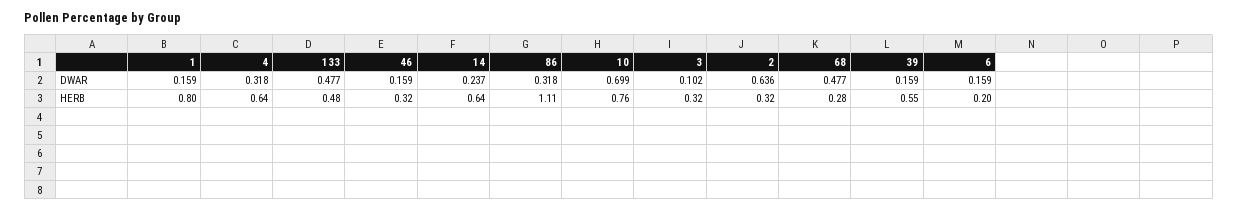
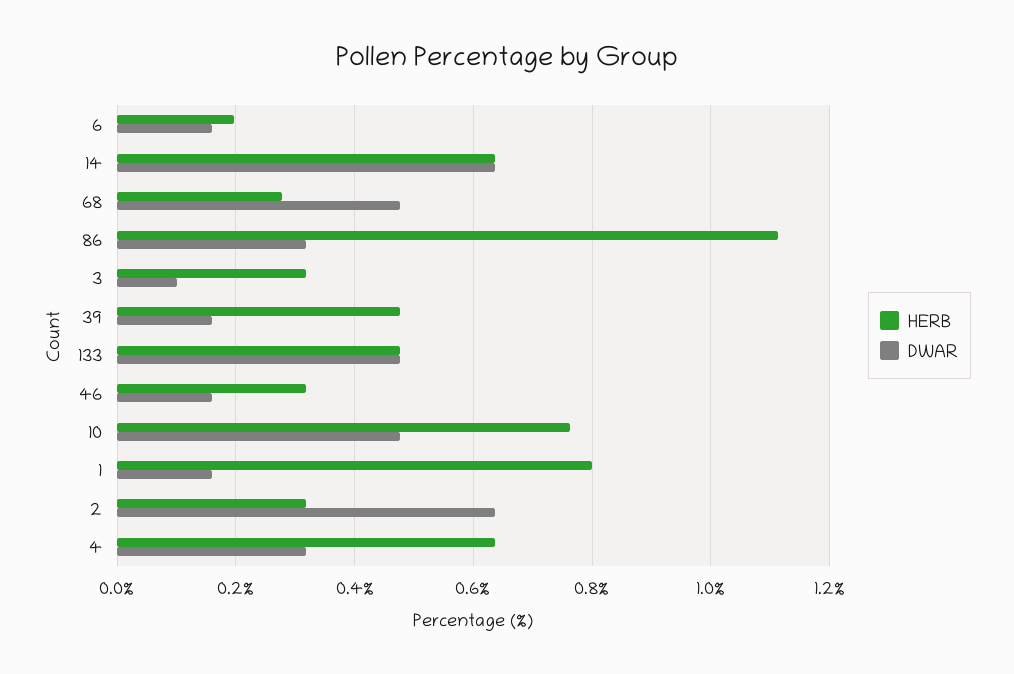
  {
    "DWAR": {
      "1": 0.159,
      "4": 0.318,
      "133": 0.477,
      "46": 0.159,
-     "14": 0.237,
+     "14": 0.64,
      "86": 0.318,
-     "10": 0.699,
+     "10": 0.48,
      "3": 0.102,
      "2": 0.636,
      "68": 0.477,
      "39": 0.159,
      "6": 0.159
    },
    "HERB": {
      "1": 0.8,
      "4": 0.64,
      "133": 0.48,
      "46": 0.32,
      "14": 0.64,
      "86": 1.11,
      "10": 0.76,
      "3": 0.32,
      "2": 0.32,
      "68": 0.28,
-     "39": 0.55,
+     "39": 0.48,
      "6": 0.2
    }
  }

